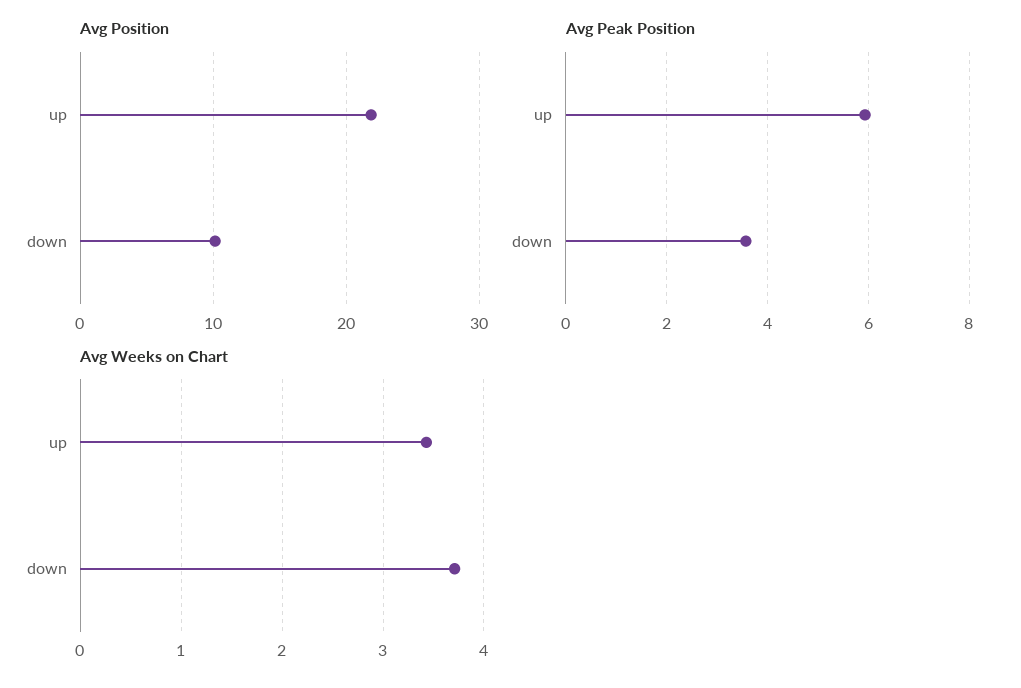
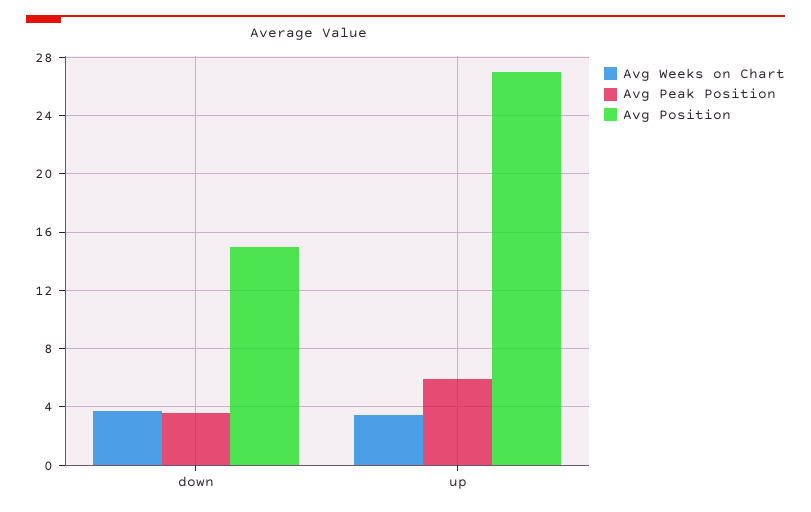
  {
    "Avg Position": {
-     "up": 22,
+     "up": 27,
-     "down": 10
+     "down": 15
    },
    "Avg Peak Position": {
      "up": 6,
      "down": 3.6
    },
    "Avg Weeks on Chart": {
      "up": 3.4,
      "down": 3.7
    }
  }

